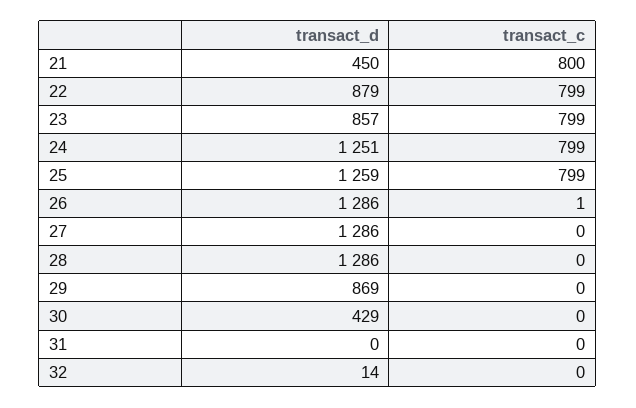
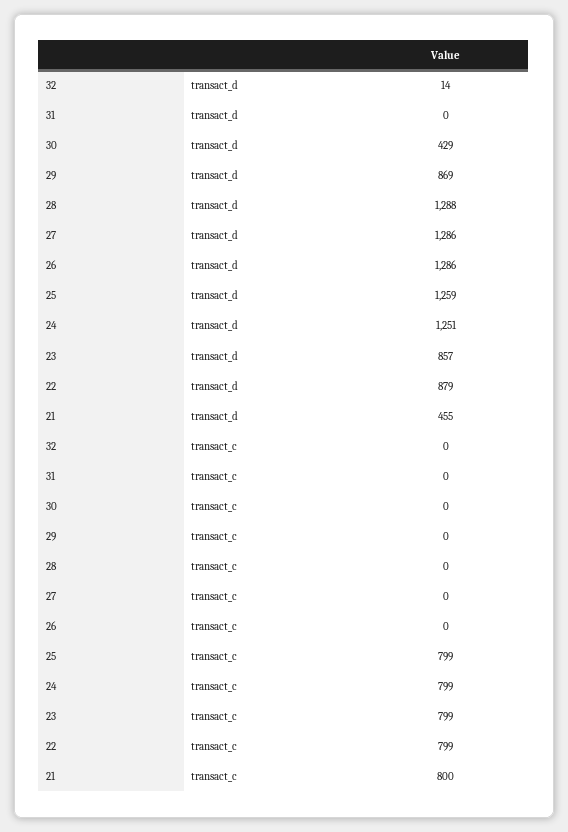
  {
    "transact_d": {
-     "21": 450,
+     "21": 455,
      "22": 879,
      "23": 857,
      "24": 1251,
      "25": 1259,
      "26": 1286,
      "27": 1286,
-     "28": 1286,
+     "28": 1288,
      "29": 869,
      "30": 429,
      "31": 0,
      "32": 14
    },
    "transact_c": {
      "21": 800,
      "22": 799,
      "23": 799,
      "24": 799,
      "25": 799,
-     "26": 1,
+     "26": 0,
      "27": 0,
      "28": 0,
      "29": 0,
      "30": 0,
      "31": 0,
      "32": 0
    }
  }

